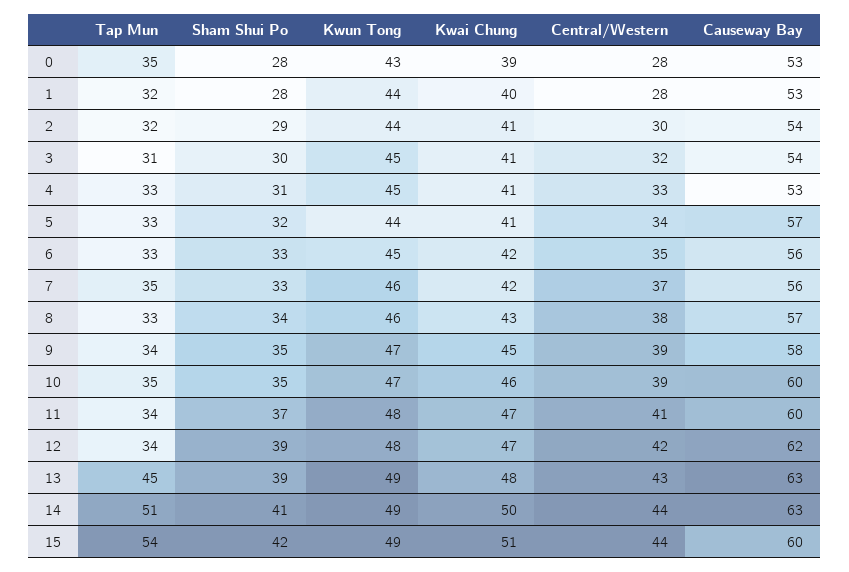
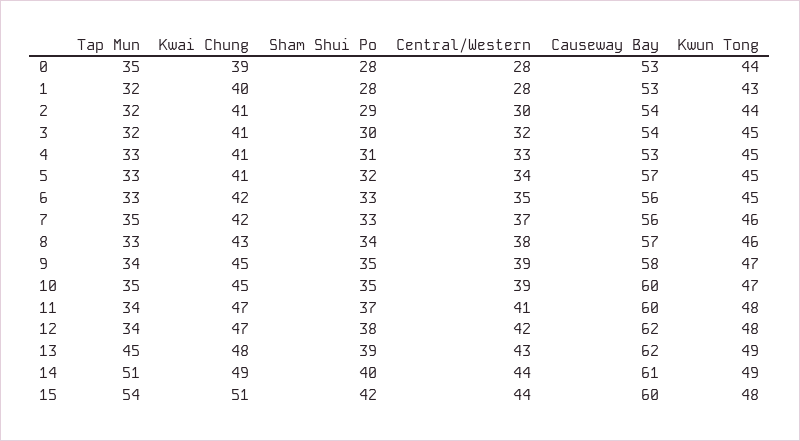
  {
    "Tap Mun": {
      "0": 35,
      "1": 32,
      "2": 32,
-     "3": 31,
+     "3": 32,
      "4": 33,
      "5": 33,
      "6": 33,
      "7": 35,
      "8": 33,
      "9": 34,
      "10": 35,
      "11": 34,
      "12": 34,
      "13": 45,
      "14": 51,
      "15": 54
    },
    "Sham Shui Po": {
      "0": 28,
      "1": 28,
      "2": 29,
      "3": 30,
      "4": 31,
      "5": 32,
      "6": 33,
      "7": 33,
      "8": 34,
      "9": 35,
      "10": 35,
      "11": 37,
-     "12": 39,
+     "12": 38,
      "13": 39,
-     "14": 41,
+     "14": 40,
      "15": 42
    },
    "Kwun Tong": {
-     "0": 43,
+     "0": 44,
-     "1": 44,
+     "1": 43,
      "2": 44,
      "3": 45,
      "4": 45,
-     "5": 44,
+     "5": 45,
      "6": 45,
      "7": 46,
      "8": 46,
      "9": 47,
      "10": 47,
      "11": 48,
      "12": 48,
      "13": 49,
      "14": 49,
-     "15": 49
+     "15": 48
    },
    "Kwai Chung": {
      "0": 39,
      "1": 40,
      "2": 41,
      "3": 41,
      "4": 41,
      "5": 41,
      "6": 42,
      "7": 42,
      "8": 43,
      "9": 45,
-     "10": 46,
+     "10": 45,
      "11": 47,
      "12": 47,
      "13": 48,
-     "14": 50,
+     "14": 49,
      "15": 51
    },
    "Central/Western": {
      "0": 28,
      "1": 28,
      "2": 30,
      "3": 32,
      "4": 33,
      "5": 34,
      "6": 35,
      "7": 37,
      "8": 38,
      "9": 39,
      "10": 39,
      "11": 41,
      "12": 42,
      "13": 43,
      "14": 44,
      "15": 44
    },
    "Causeway Bay": {
      "0": 53,
      "1": 53,
      "2": 54,
      "3": 54,
      "4": 53,
      "5": 57,
      "6": 56,
      "7": 56,
      "8": 57,
      "9": 58,
      "10": 60,
      "11": 60,
      "12": 62,
-     "13": 63,
+     "13": 62,
-     "14": 63,
+     "14": 61,
      "15": 60
    }
  }

